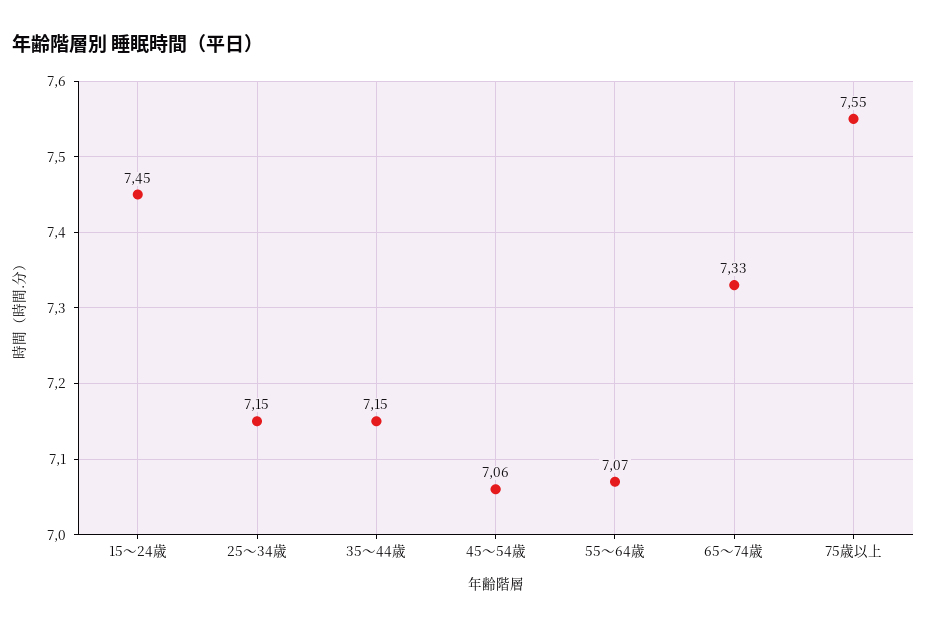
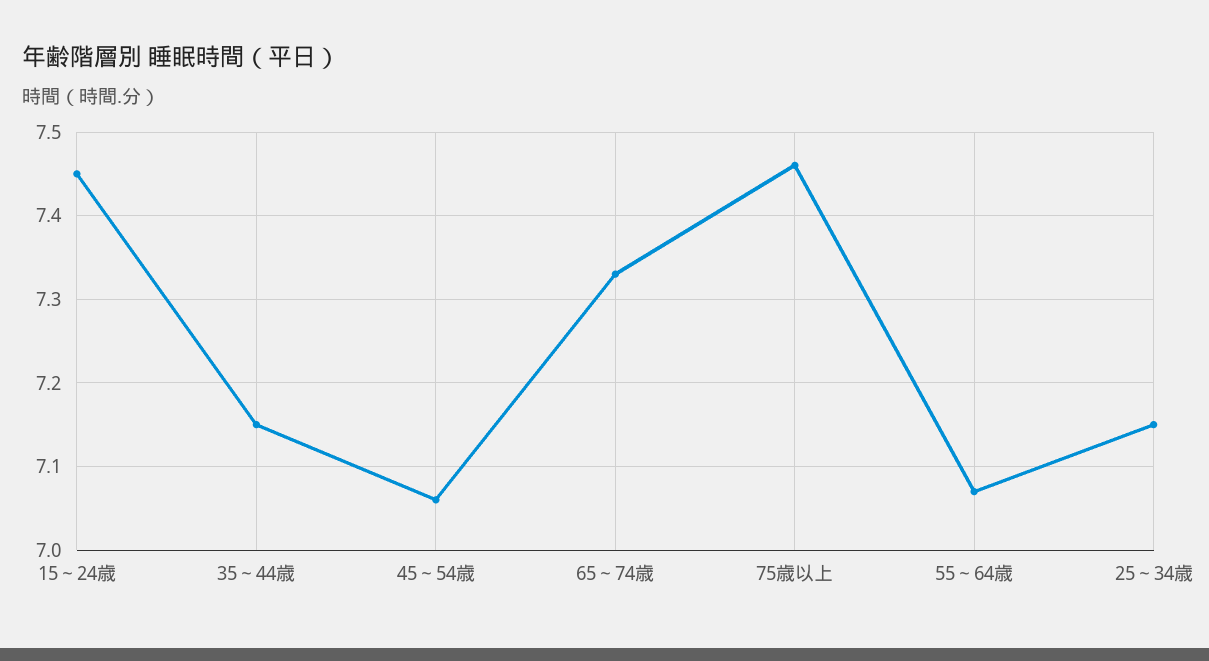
  {
    "15～24歳": 7.45,
    "25～34歳": 7.15,
    "35～44歳": 7.15,
    "45～54歳": 7.06,
    "55～64歳": 7.07,
    "65～74歳": 7.33,
-   "75歳以上": 7.55
+   "75歳以上": 7.46
  }

